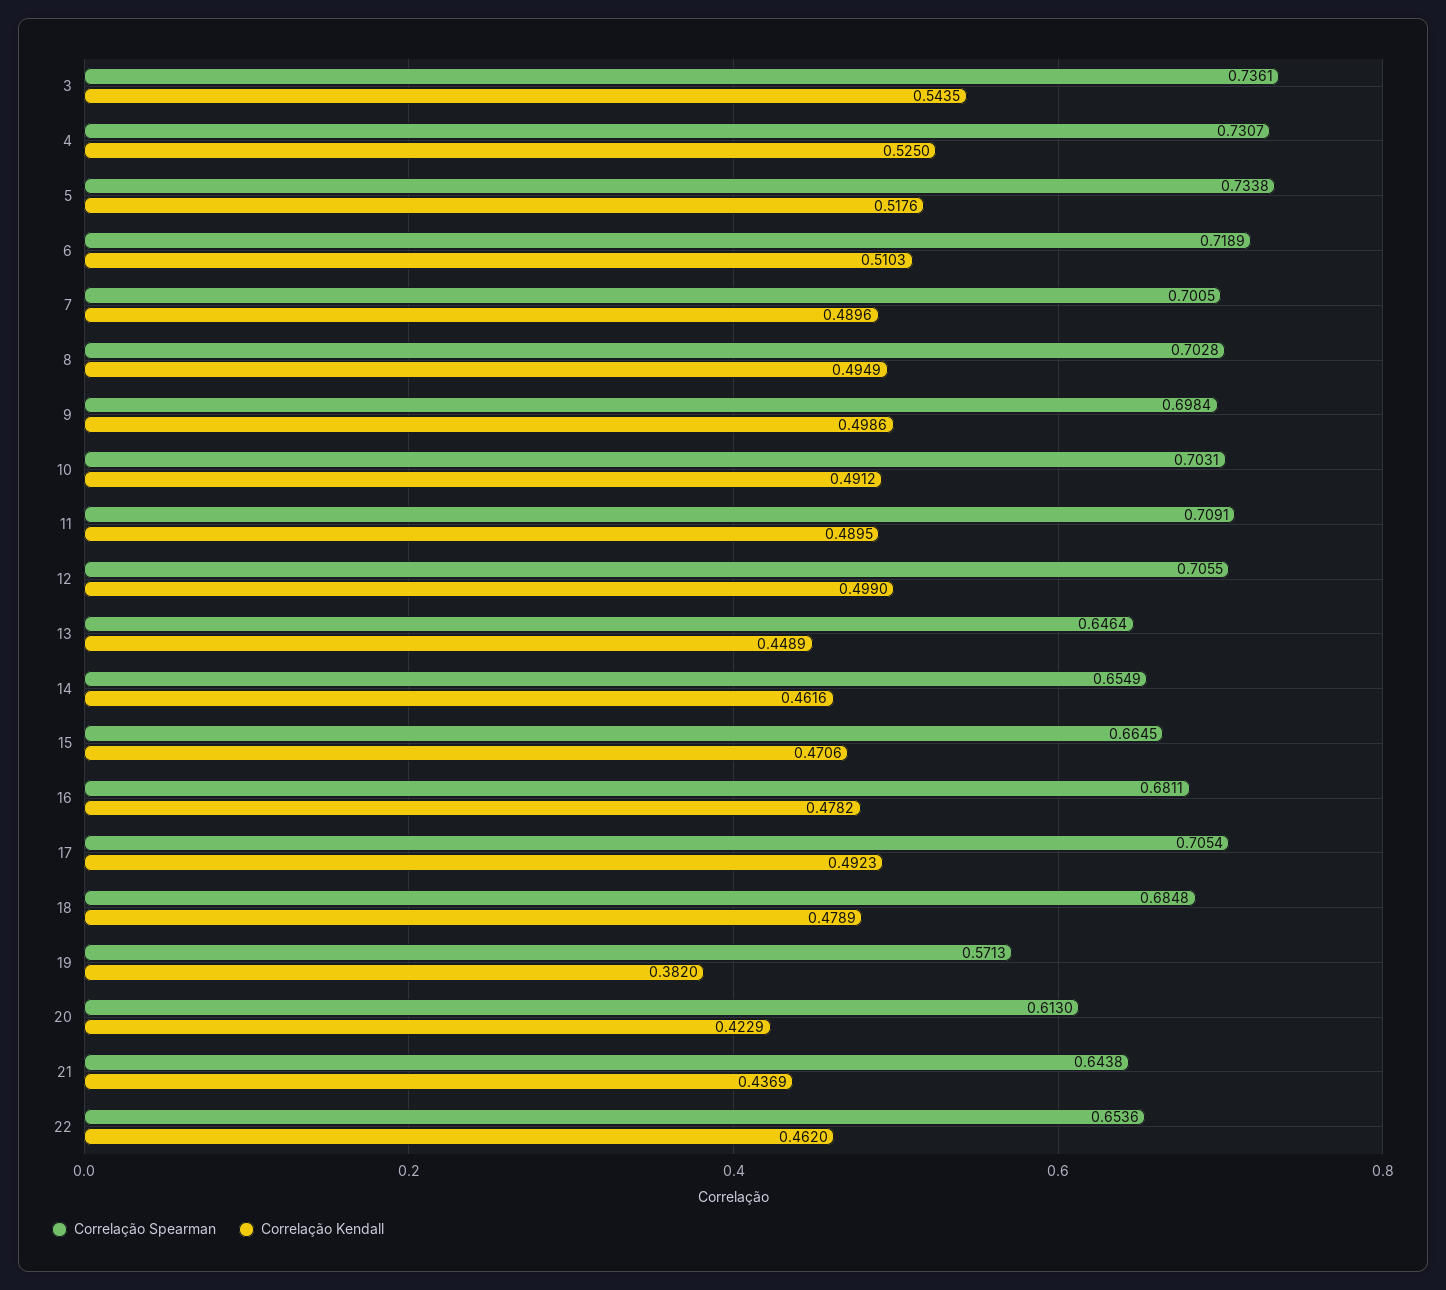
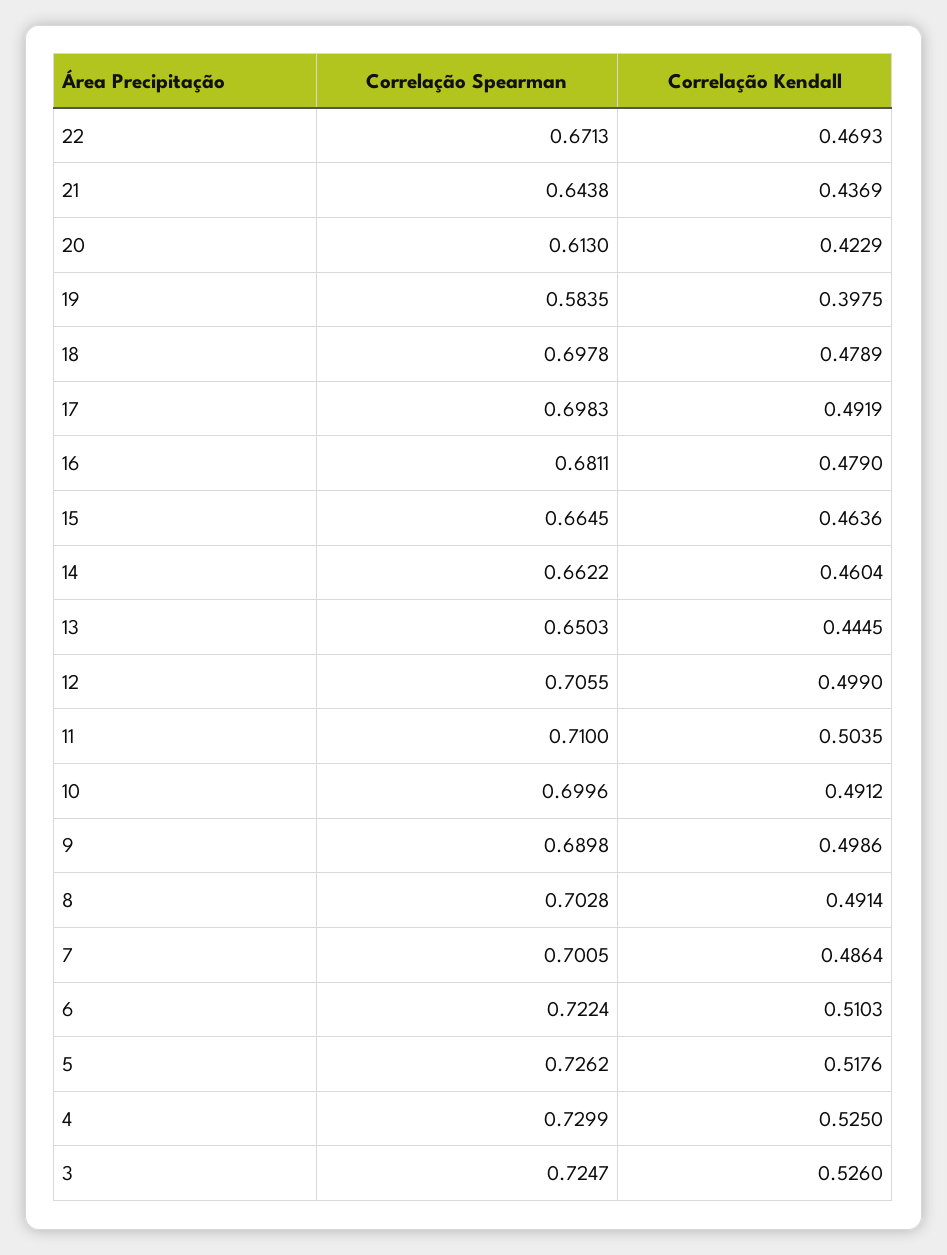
  {
    "Correlação Spearman": {
-     "3": 0.7361,
+     "3": 0.7247,
-     "4": 0.7307,
+     "4": 0.7299,
-     "5": 0.7338,
+     "5": 0.7262,
-     "6": 0.7189,
+     "6": 0.7224,
      "7": 0.7005,
      "8": 0.7028,
-     "9": 0.6984,
+     "9": 0.6898,
-     "10": 0.7031,
+     "10": 0.6996,
-     "11": 0.7091,
+     "11": 0.71,
      "12": 0.7055,
-     "13": 0.6464,
+     "13": 0.6503,
-     "14": 0.6549,
+     "14": 0.6622,
      "15": 0.6645,
      "16": 0.6811,
-     "17": 0.7054,
+     "17": 0.6983,
-     "18": 0.6848,
+     "18": 0.6978,
-     "19": 0.5713,
+     "19": 0.5835,
      "20": 0.613,
      "21": 0.6438,
-     "22": 0.6536
+     "22": 0.6713
    },
    "Correlação Kendall": {
-     "3": 0.5435,
+     "3": 0.526,
      "4": 0.525,
      "5": 0.5176,
      "6": 0.5103,
-     "7": 0.4896,
+     "7": 0.4864,
-     "8": 0.4949,
+     "8": 0.4914,
      "9": 0.4986,
      "10": 0.4912,
-     "11": 0.4895,
+     "11": 0.5035,
      "12": 0.499,
-     "13": 0.4489,
+     "13": 0.4445,
-     "14": 0.4616,
+     "14": 0.4604,
-     "15": 0.4706,
+     "15": 0.4636,
-     "16": 0.4782,
+     "16": 0.479,
-     "17": 0.4923,
+     "17": 0.4919,
      "18": 0.4789,
-     "19": 0.382,
+     "19": 0.3975,
      "20": 0.4229,
      "21": 0.4369,
-     "22": 0.462
+     "22": 0.4693
    }
  }

